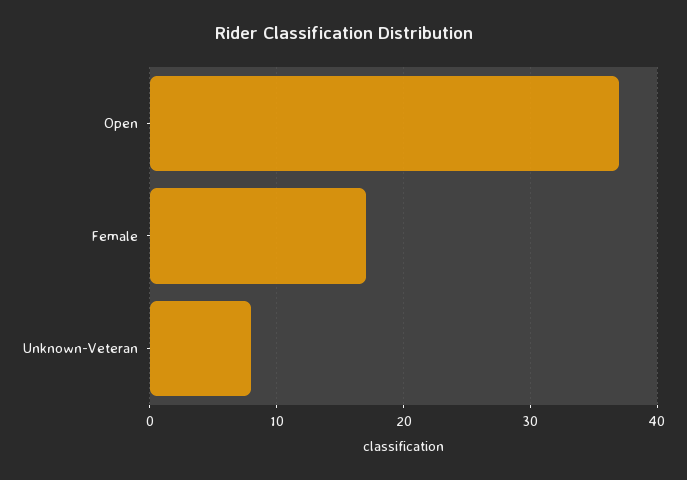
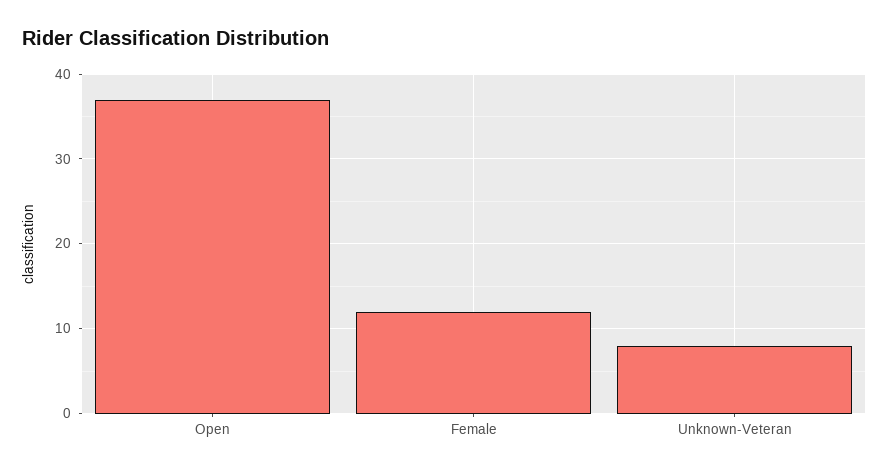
  {
    "Open": 37,
-   "Female": 17,
+   "Female": 12,
    "Unknown-Veteran": 8
  }

